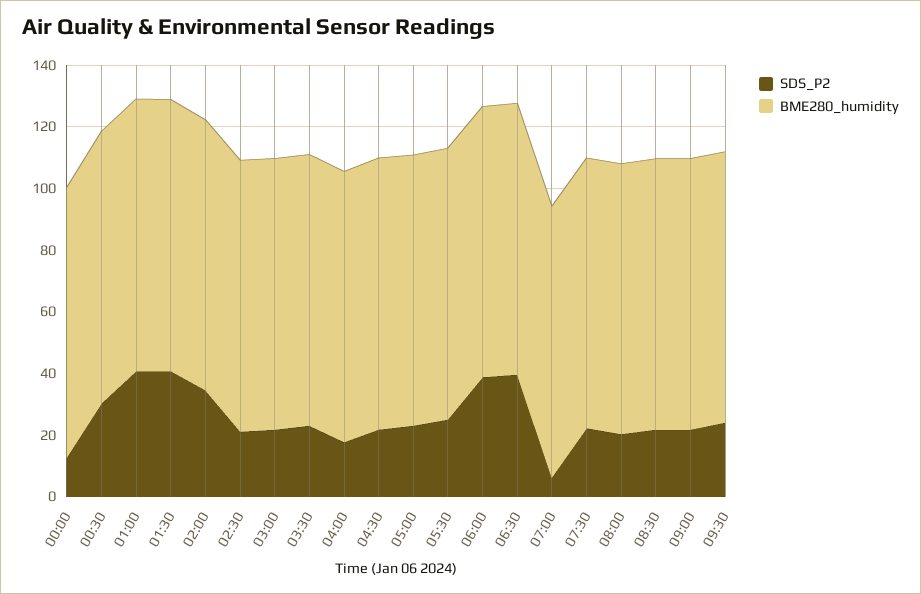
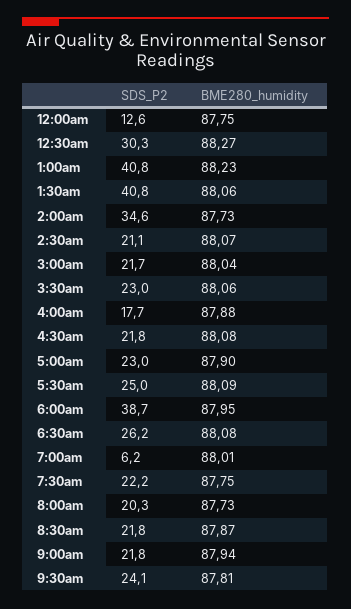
  {
    "SDS_P2": {
      "00:00": 12.6,
      "00:30": 30.3,
      "01:00": 40.8,
      "01:30": 40.8,
      "02:00": 34.6,
      "02:30": 21.1,
      "03:00": 21.7,
      "03:30": 23,
      "04:00": 17.7,
      "04:30": 21.8,
      "05:00": 23,
      "05:30": 25,
      "06:00": 38.7,
-     "06:30": 40,
+     "06:30": 26.2,
      "07:00": 6.2,
      "07:30": 22.2,
      "08:00": 20.3,
      "08:30": 21.8,
      "09:00": 21.8,
      "09:30": 24.1
    },
    "BME280_humidity": {
      "00:00": 87.75,
      "00:30": 88.27,
      "01:00": 88.23,
      "01:30": 88.06,
      "02:00": 87.73,
      "02:30": 88.07,
      "03:00": 88.04,
      "03:30": 88.06,
      "04:00": 87.88,
      "04:30": 88.08,
      "05:00": 87.9,
      "05:30": 88.09,
      "06:00": 87.95,
      "06:30": 88.08,
      "07:00": 88.01,
      "07:30": 87.75,
      "08:00": 87.73,
      "08:30": 87.87,
      "09:00": 87.94,
      "09:30": 87.81
    }
  }

